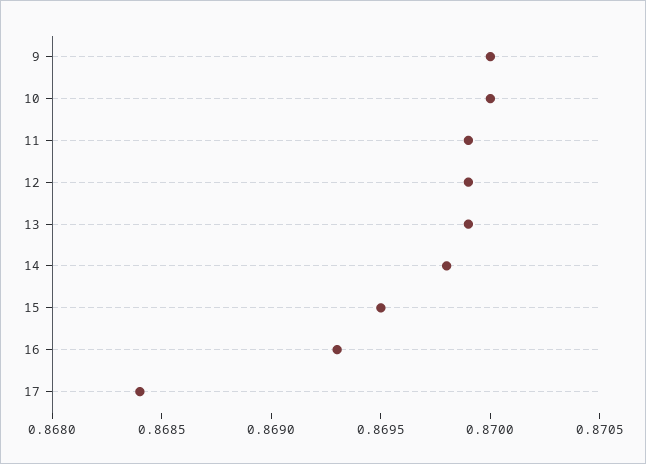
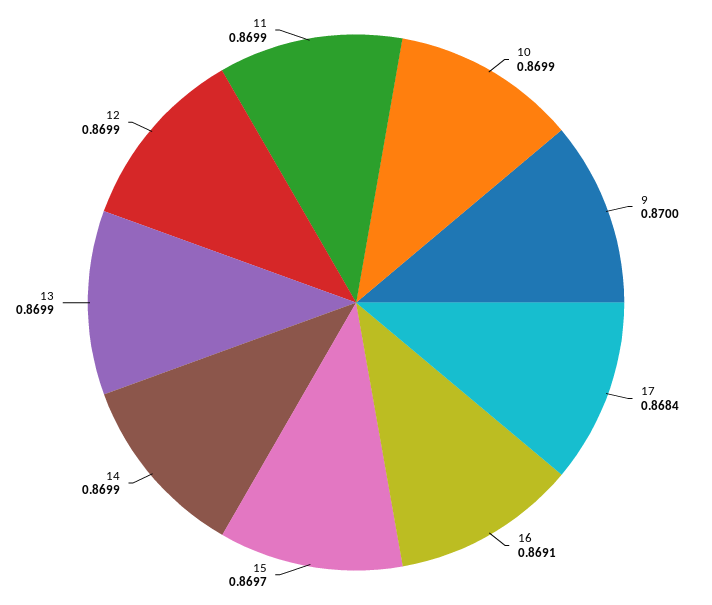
  {
    "9": 0.87,
-   "10": 0.87,
+   "10": 0.8699,
    "11": 0.8699,
    "12": 0.8699,
    "13": 0.8699,
-   "14": 0.8698,
+   "14": 0.8699,
-   "15": 0.8695,
+   "15": 0.8697,
-   "16": 0.8693,
+   "16": 0.8691,
    "17": 0.8684
  }

